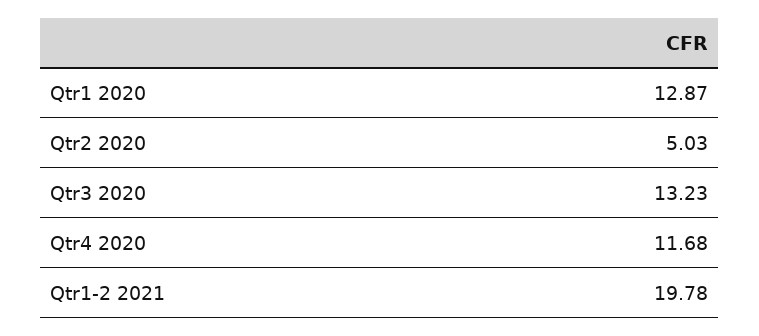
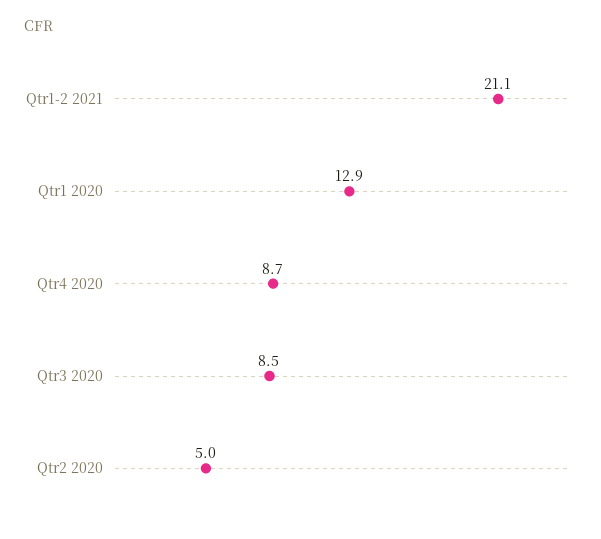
  {
    "Qtr1 2020": 12.87,
    "Qtr2 2020": 5.03,
-   "Qtr3 2020": 13.23,
+   "Qtr3 2020": 8.5,
-   "Qtr4 2020": 11.68,
+   "Qtr4 2020": 8.7,
-   "Qtr1-2 2021": 19.78
+   "Qtr1-2 2021": 21.1
  }

